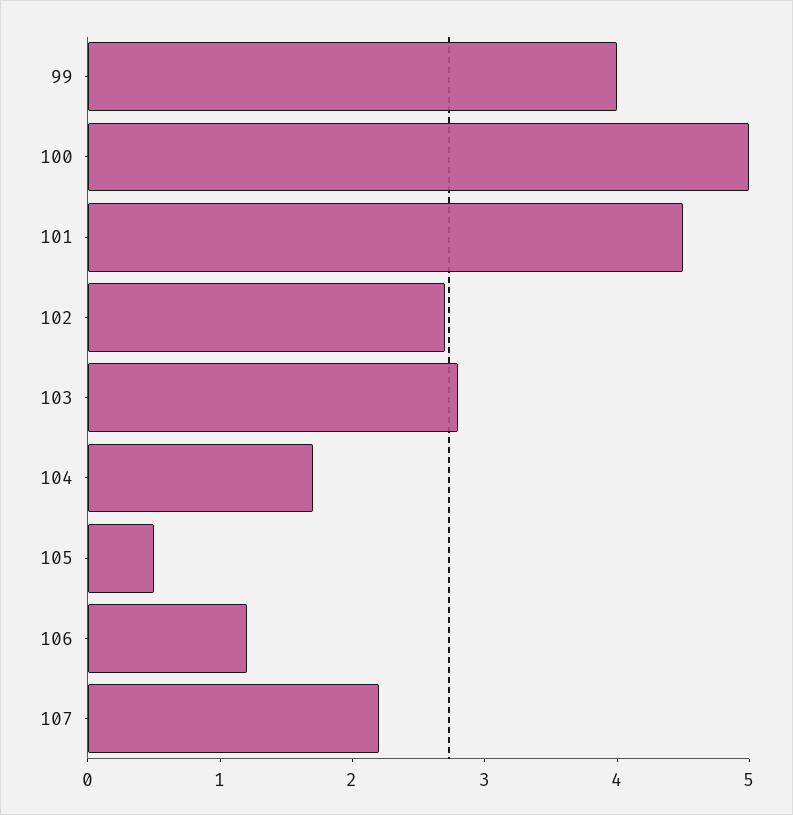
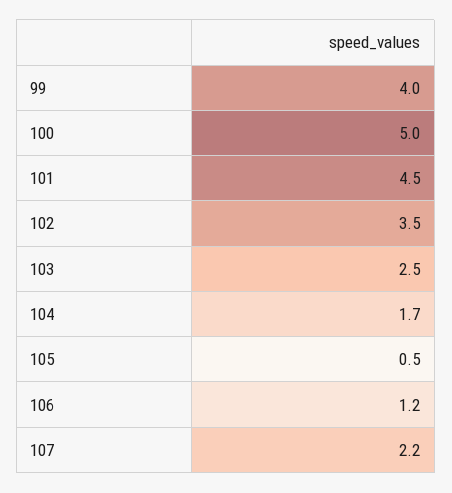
  {
    "99": 4,
    "100": 5,
    "101": 4.5,
-   "102": 2.7,
+   "102": 3.5,
-   "103": 2.8,
+   "103": 2.5,
    "104": 1.7,
    "105": 0.5,
    "106": 1.2,
    "107": 2.2
  }

